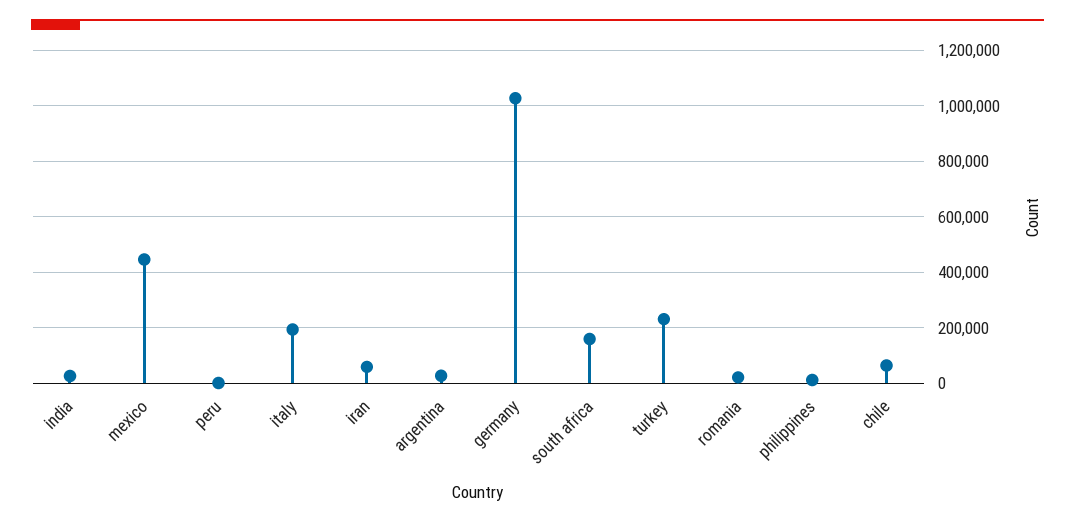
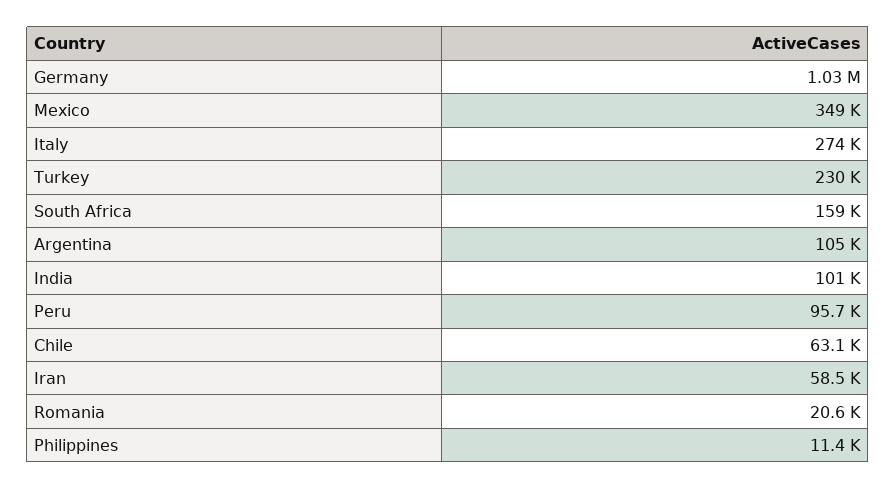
  {
-   "india": 25000,
+   "india": 101000,
-   "mexico": 450000,
+   "mexico": 349000,
-   "peru": 0,
+   "peru": 95700,
-   "italy": 200000,
+   "italy": 274000,
    "iran": 58500,
-   "argentina": 25000,
+   "argentina": 105000,
    "germany": 1030000,
    "south africa": 159000,
    "turkey": 230000,
    "romania": 20600,
    "philippines": 11400,
    "chile": 63100
  }

